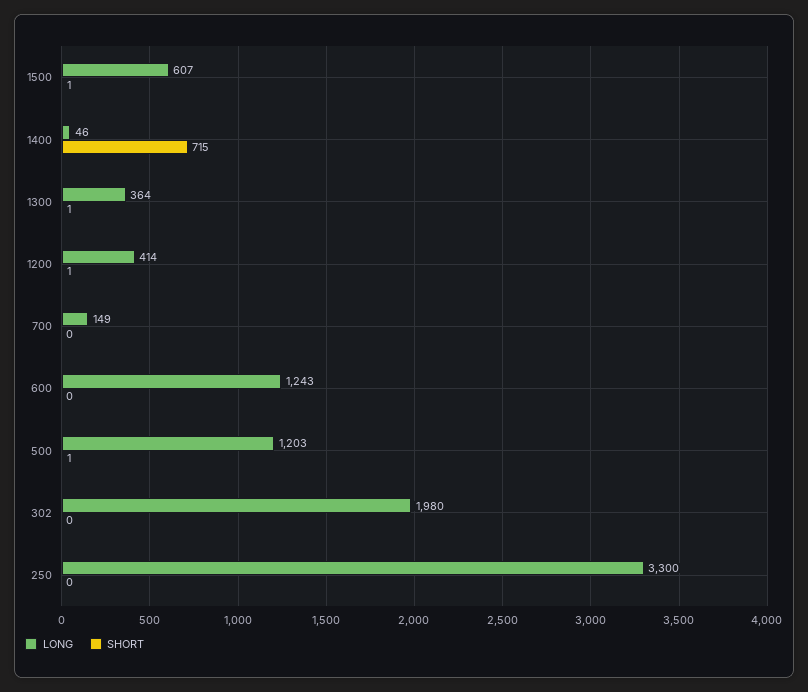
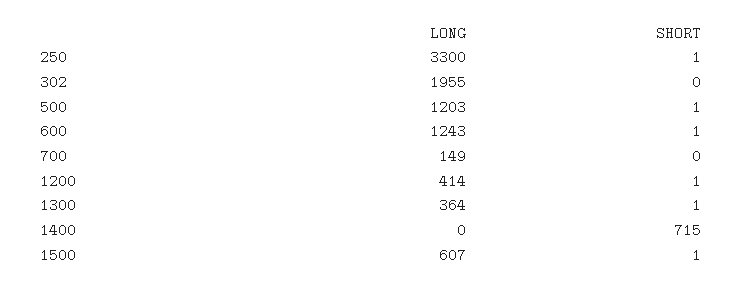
  {
    "LONG": {
      "1500": 607,
-     "1400": 46,
+     "1400": 0,
      "1300": 364,
      "1200": 414,
      "700": 149,
      "600": 1243,
      "500": 1203,
-     "302": 1980,
+     "302": 1955,
      "250": 3300
    },
    "SHORT": {
      "1500": 1,
      "1400": 715,
      "1300": 1,
      "1200": 1,
      "700": 0,
-     "600": 0,
+     "600": 1,
      "500": 1,
      "302": 0,
-     "250": 0
+     "250": 1
    }
  }

